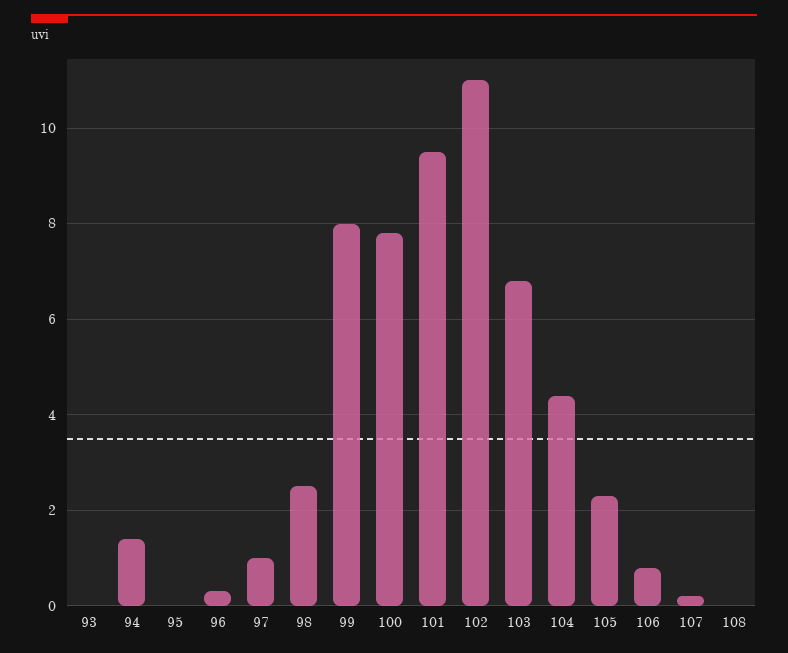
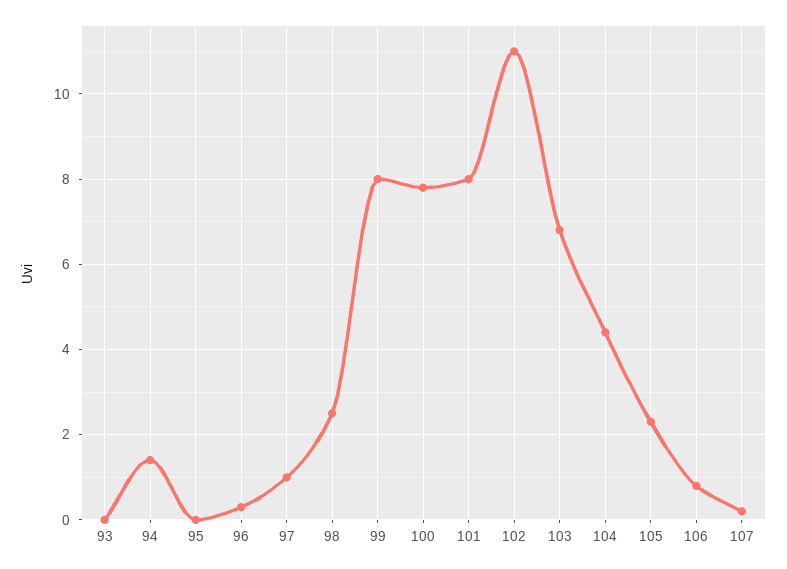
  {
    "93": 0,
    "94": 1.5,
    "95": 0,
    "96": 0.5,
    "97": 1,
    "98": 2.5,
    "99": 8,
    "100": 8,
-   "101": 9.5,
+   "101": 8,
    "102": 11,
    "103": 7,
    "104": 4.5,
    "105": 2.5,
    "106": 1,
-   "107": 0,
+   "107": 0
-   "108": 0
  }

